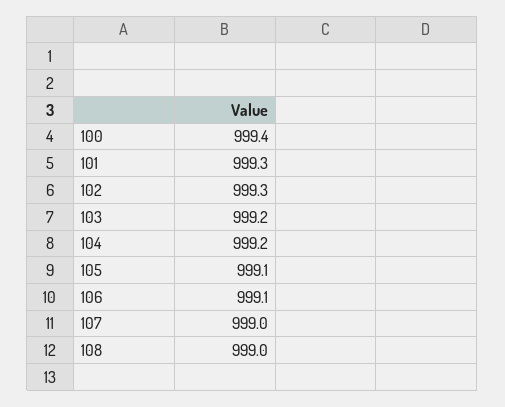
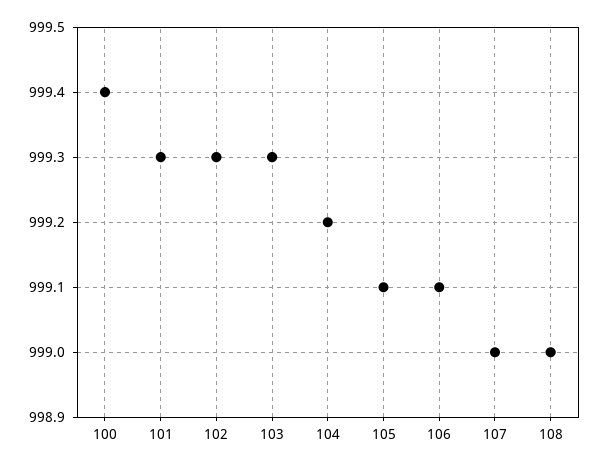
  {
    "100": 999.4,
    "101": 999.3,
    "102": 999.3,
-   "103": 999.2,
+   "103": 999.3,
    "104": 999.2,
    "105": 999.1,
    "106": 999.1,
    "107": 999,
    "108": 999
  }

